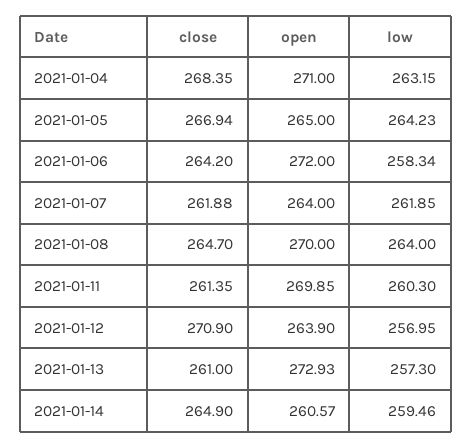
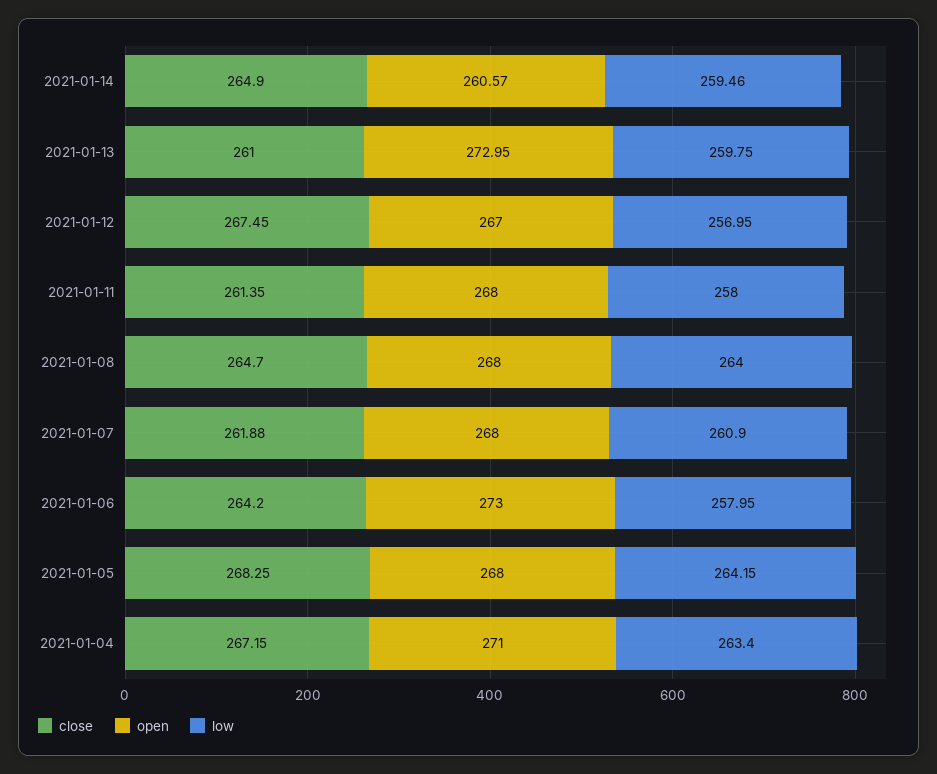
  {
    "close": {
-     "2021-01-04": 268.35,
+     "2021-01-04": 267.15,
-     "2021-01-05": 266.94,
+     "2021-01-05": 268.25,
      "2021-01-06": 264.2,
      "2021-01-07": 261.88,
      "2021-01-08": 264.7,
      "2021-01-11": 261.35,
-     "2021-01-12": 270.9,
+     "2021-01-12": 267.45,
      "2021-01-13": 261,
      "2021-01-14": 264.9
    },
    "open": {
      "2021-01-04": 271,
-     "2021-01-05": 265,
+     "2021-01-05": 268,
-     "2021-01-06": 272,
+     "2021-01-06": 273,
-     "2021-01-07": 264,
+     "2021-01-07": 268,
-     "2021-01-08": 270,
+     "2021-01-08": 268,
-     "2021-01-11": 269.85,
+     "2021-01-11": 268,
-     "2021-01-12": 263.9,
+     "2021-01-12": 267,
-     "2021-01-13": 272.93,
+     "2021-01-13": 272.95,
      "2021-01-14": 260.57
    },
    "low": {
-     "2021-01-04": 263.15,
+     "2021-01-04": 263.4,
-     "2021-01-05": 264.23,
+     "2021-01-05": 264.15,
-     "2021-01-06": 258.34,
+     "2021-01-06": 257.95,
-     "2021-01-07": 261.85,
+     "2021-01-07": 260.9,
      "2021-01-08": 264,
-     "2021-01-11": 260.3,
+     "2021-01-11": 258,
      "2021-01-12": 256.95,
-     "2021-01-13": 257.3,
+     "2021-01-13": 259.75,
      "2021-01-14": 259.46
    }
  }

